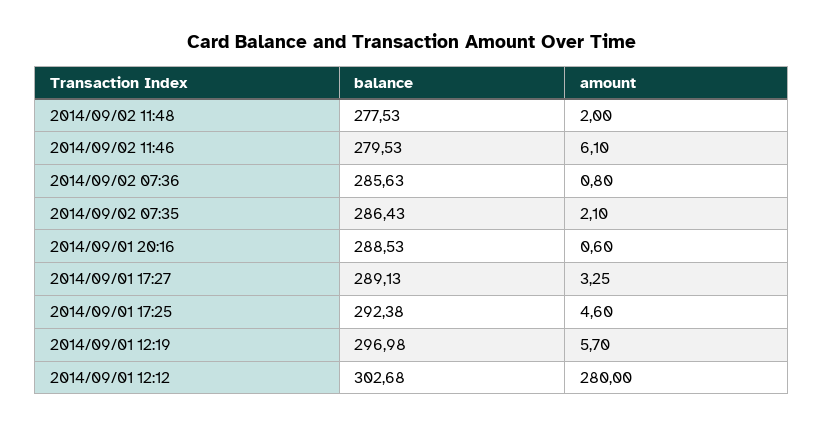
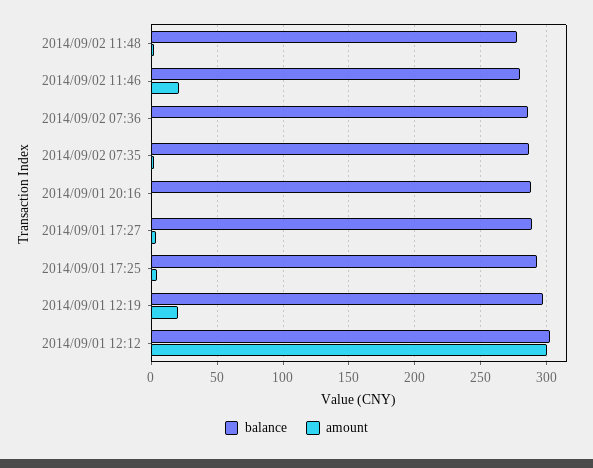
  {
    "balance": {
      "2014/09/02 11:48": 277.53,
      "2014/09/02 11:46": 279.53,
      "2014/09/02 07:36": 285.63,
      "2014/09/02 07:35": 286.43,
      "2014/09/01 20:16": 288.53,
      "2014/09/01 17:27": 289.13,
      "2014/09/01 17:25": 292.38,
      "2014/09/01 12:19": 296.98,
      "2014/09/01 12:12": 302.68
    },
    "amount": {
      "2014/09/02 11:48": 2,
-     "2014/09/02 11:46": 6.1,
+     "2014/09/02 11:46": 20,
      "2014/09/02 07:36": 0.8,
      "2014/09/02 07:35": 2.1,
      "2014/09/01 20:16": 0.6,
      "2014/09/01 17:27": 3.25,
      "2014/09/01 17:25": 4.6,
-     "2014/09/01 12:19": 5.7,
+     "2014/09/01 12:19": 20,
-     "2014/09/01 12:12": 280
+     "2014/09/01 12:12": 300
    }
  }

